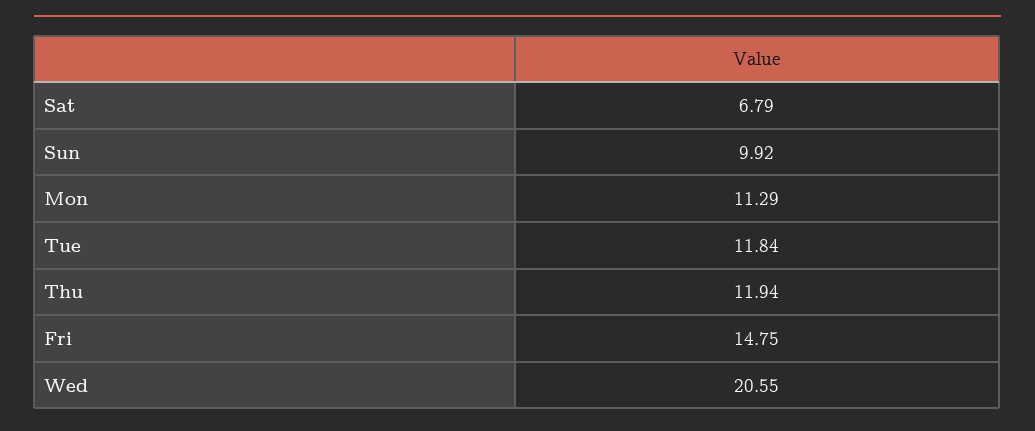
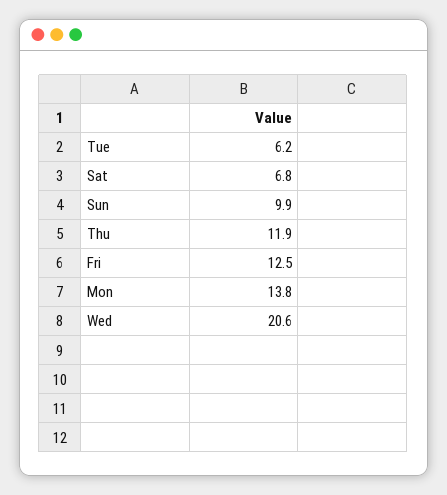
  {
    "Sat": 6.79,
    "Sun": 9.92,
-   "Mon": 11.29,
+   "Mon": 13.8,
-   "Tue": 11.84,
+   "Tue": 6.2,
    "Thu": 11.94,
-   "Fri": 14.75,
+   "Fri": 12.5,
    "Wed": 20.55
  }

